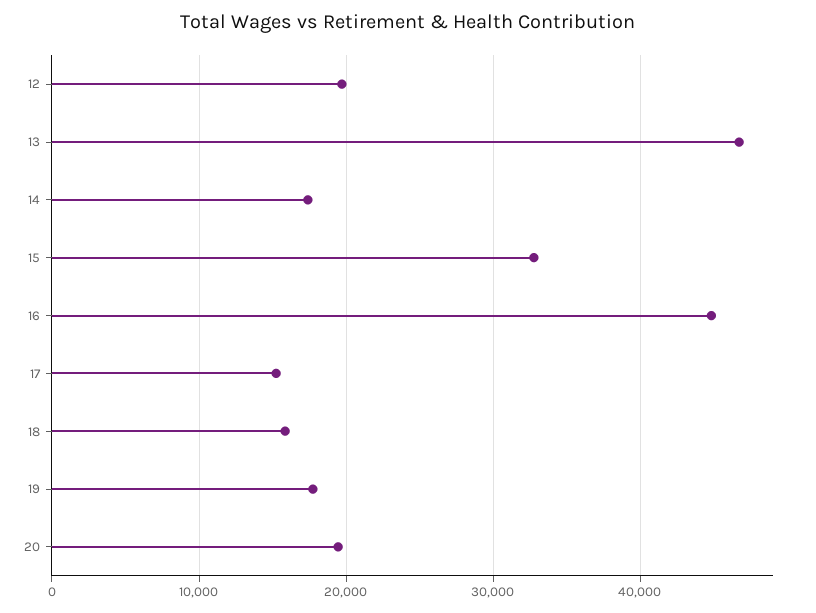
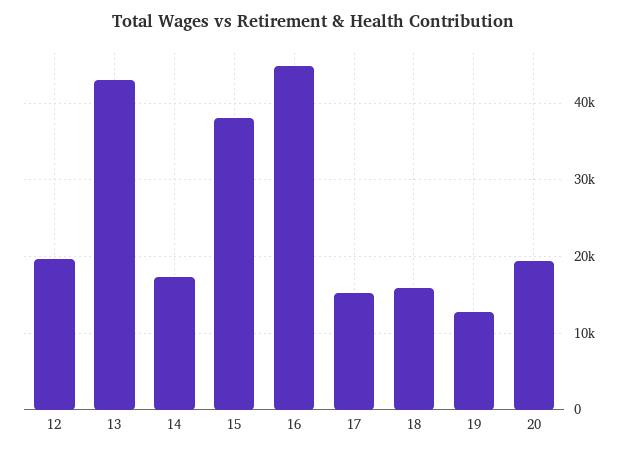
  {
    "12": 20000,
-   "13": 47000,
+   "13": 43000,
    "14": 17000,
-   "15": 33000,
+   "15": 38000,
    "16": 45000,
    "17": 15000,
    "18": 16000,
-   "19": 18000,
+   "19": 13000,
    "20": 19000
  }

